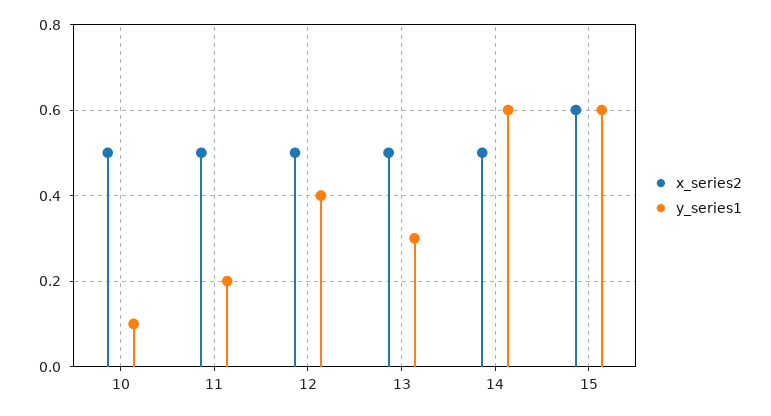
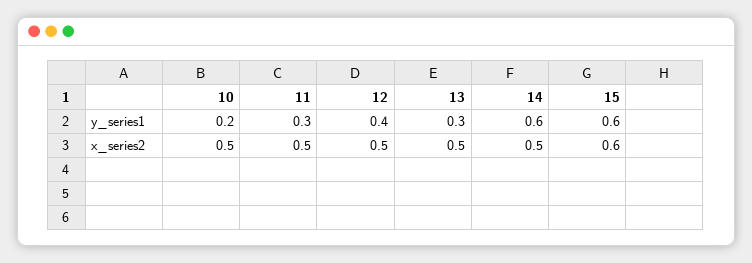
  {
    "x_series2": {
      "10": 0.5,
      "11": 0.5,
      "12": 0.5,
      "13": 0.5,
      "14": 0.5,
      "15": 0.6
    },
    "y_series1": {
-     "10": 0.1,
+     "10": 0.2,
-     "11": 0.2,
+     "11": 0.3,
      "12": 0.4,
      "13": 0.3,
      "14": 0.6,
      "15": 0.6
    }
  }

